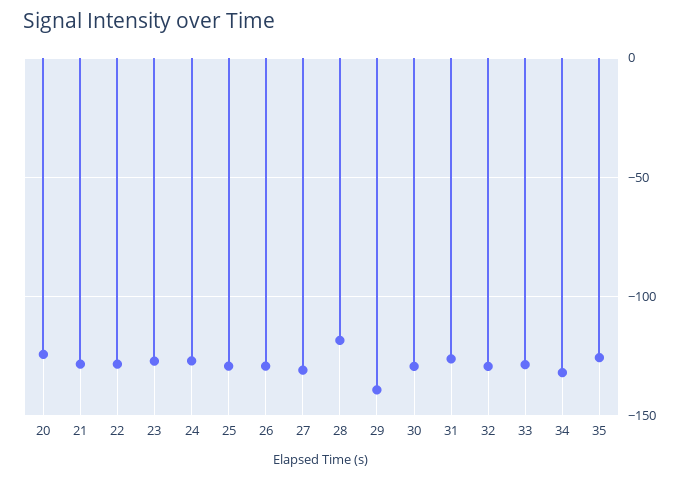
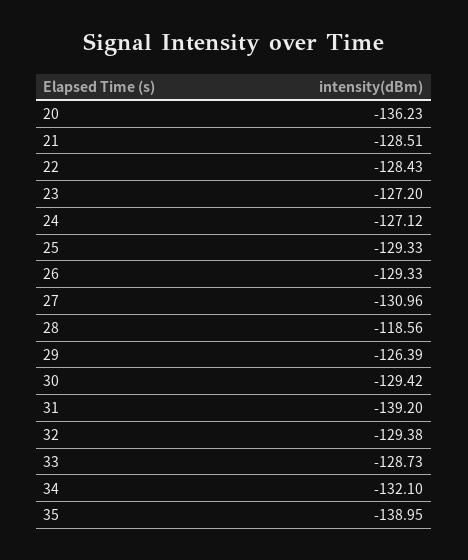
  {
-   "20": -125,
+   "20": -136.23,
    "21": -128.51,
    "22": -128.43,
    "23": -127.2,
    "24": -127.12,
    "25": -129.33,
    "26": -129.33,
    "27": -130.96,
    "28": -118.56,
-   "29": -140,
+   "29": -126.39,
    "30": -129.42,
-   "31": -125,
+   "31": -139.2,
    "32": -129.38,
    "33": -128.73,
    "34": -132.1,
-   "35": -125
+   "35": -138.95
  }

